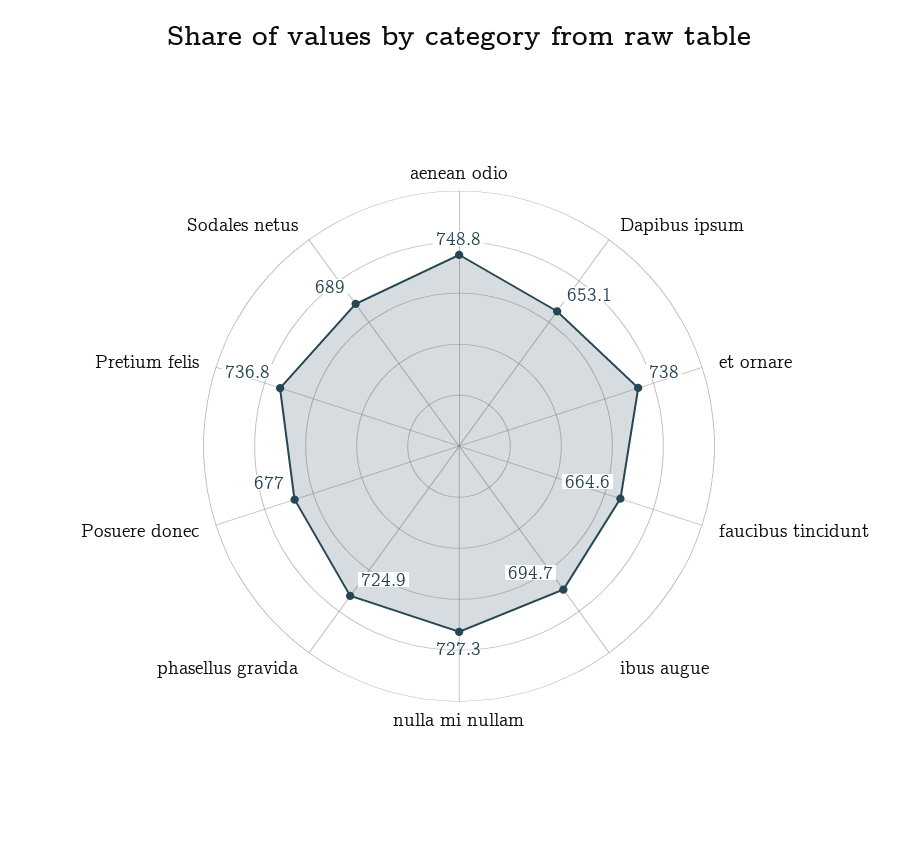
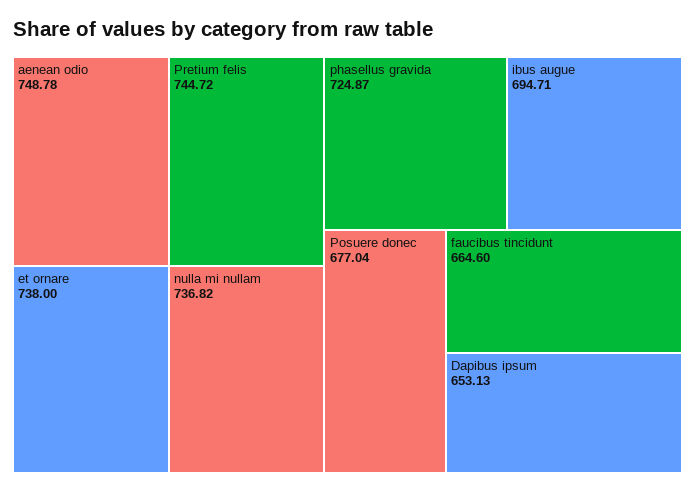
  {
    "aenean odio": 748.78,
    "Dapibus ipsum": 653.13,
    "et ornare": 738,
    "faucibus tincidunt": 664.6,
    "ibus augue": 694.71,
-   "nulla mi nullam": 727.3,
+   "nulla mi nullam": 736.82,
    "phasellus gravida": 724.87,
    "Posuere donec": 677.04,
-   "Pretium felis": 736.8,
+   "Pretium felis": 744.72
-   "Sodales netus": 689
  }

